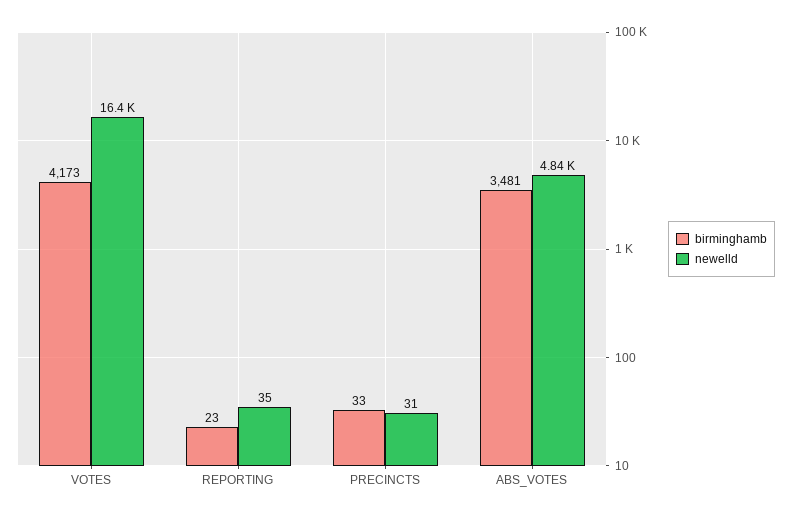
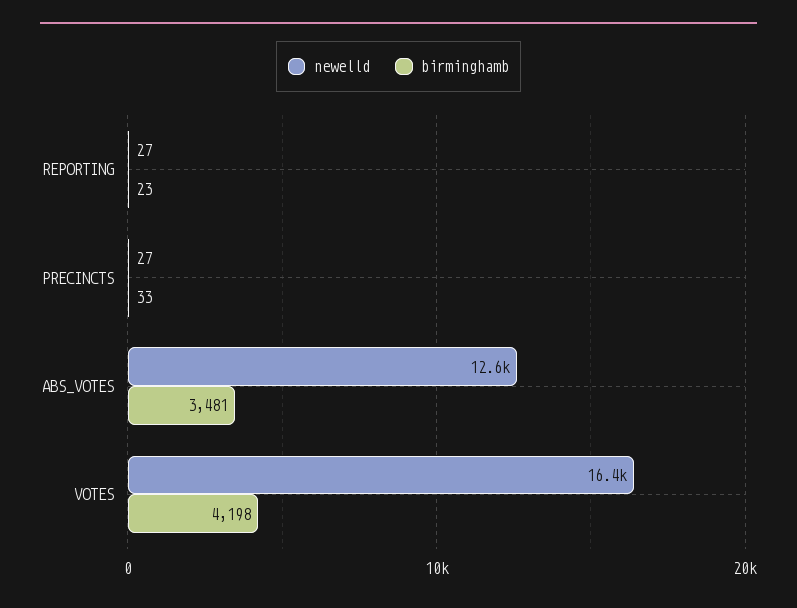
  {
    "birminghamb": {
-     "VOTES": 4173,
+     "VOTES": 4198,
      "REPORTING": 23,
      "PRECINCTS": 33,
      "ABS_VOTES": 3481
    },
    "newelld": {
      "VOTES": 16400,
-     "REPORTING": 35,
+     "REPORTING": 27,
-     "PRECINCTS": 31,
+     "PRECINCTS": 27,
-     "ABS_VOTES": 4840
+     "ABS_VOTES": 12600
    }
  }

